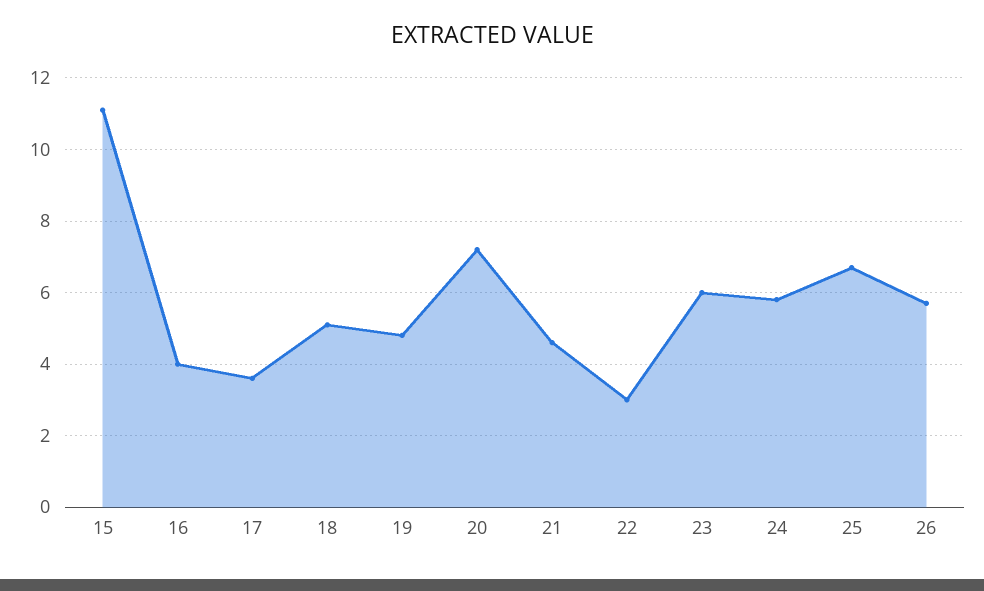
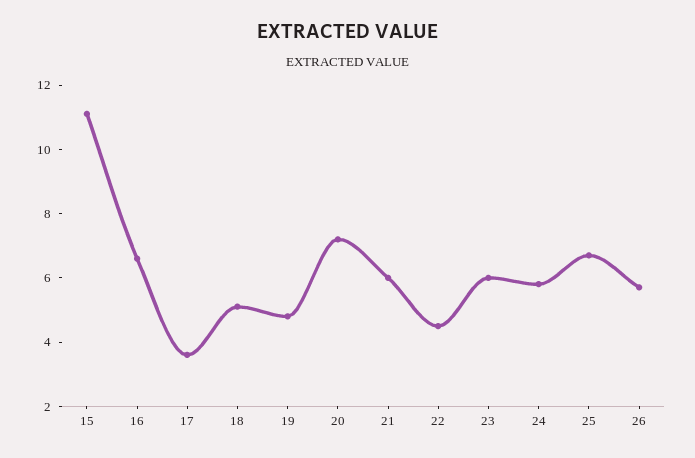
  {
    "15": 11,
-   "16": 4,
+   "16": 6.5,
    "17": 3.5,
    "18": 5,
    "19": 5,
    "20": 7,
-   "21": 4.5,
+   "21": 6,
-   "22": 3,
+   "22": 4.5,
    "23": 6,
    "24": 6,
    "25": 6.5,
    "26": 5.5
  }

